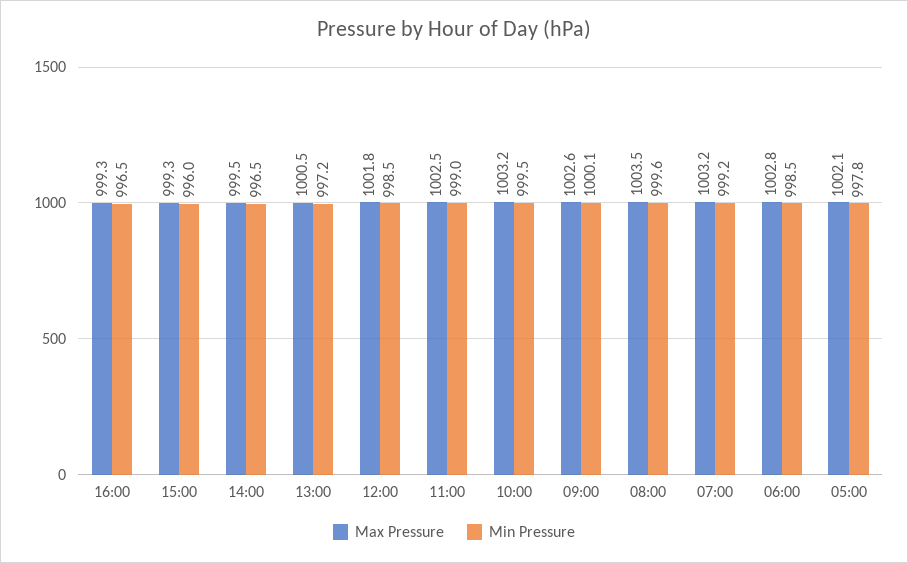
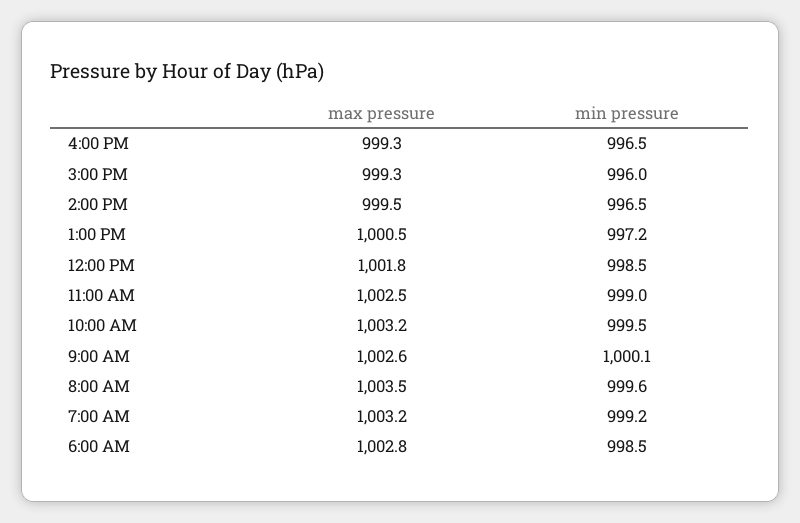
  {
    "Max Pressure": {
      "16:00": 999.3,
      "15:00": 999.3,
      "14:00": 999.5,
      "13:00": 1000.5,
      "12:00": 1001.8,
      "11:00": 1002.5,
      "10:00": 1003.2,
      "09:00": 1002.6,
      "08:00": 1003.5,
      "07:00": 1003.2,
-     "06:00": 1002.8,
+     "06:00": 1002.8
-     "05:00": 1002.1
    },
    "Min Pressure": {
      "16:00": 996.5,
      "15:00": 996,
      "14:00": 996.5,
      "13:00": 997.2,
      "12:00": 998.5,
      "11:00": 999,
      "10:00": 999.5,
      "09:00": 1000.1,
      "08:00": 999.6,
      "07:00": 999.2,
-     "06:00": 998.5,
+     "06:00": 998.5
-     "05:00": 997.8
    }
  }

